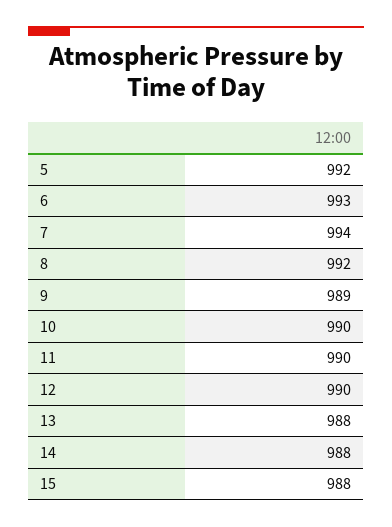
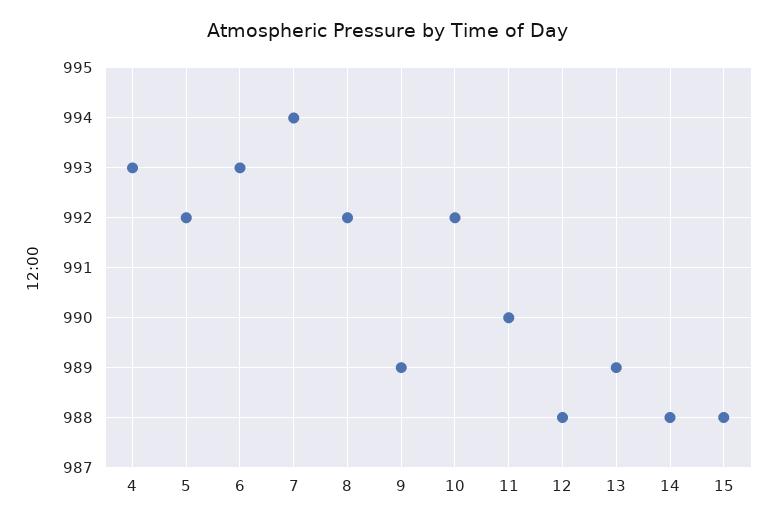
  {
    "5": 992,
    "6": 993,
    "7": 994,
    "8": 992,
    "9": 989,
-   "10": 990,
+   "10": 992,
    "11": 990,
-   "12": 990,
+   "12": 988,
-   "13": 988,
+   "13": 989,
    "14": 988,
-   "15": 988
+   "15": 988,
+   "4": 993
  }

